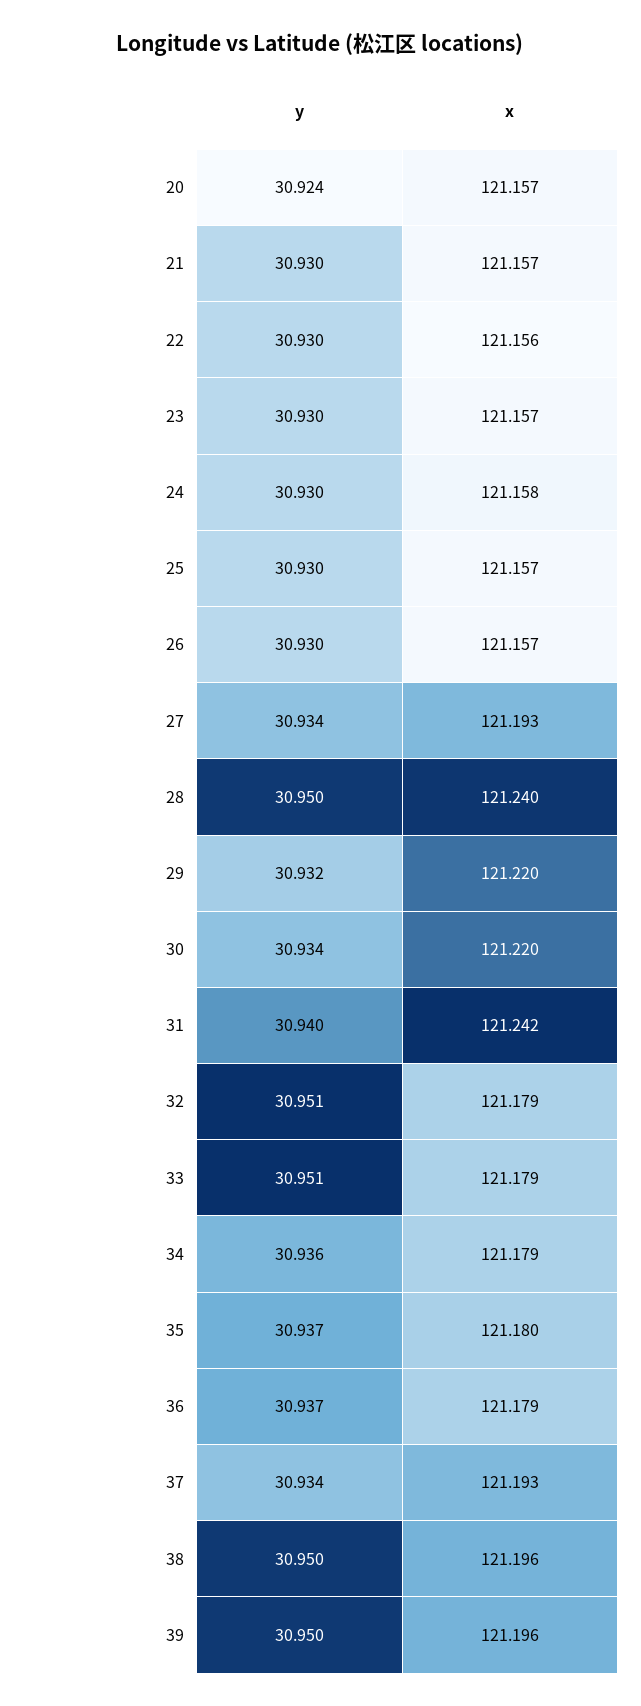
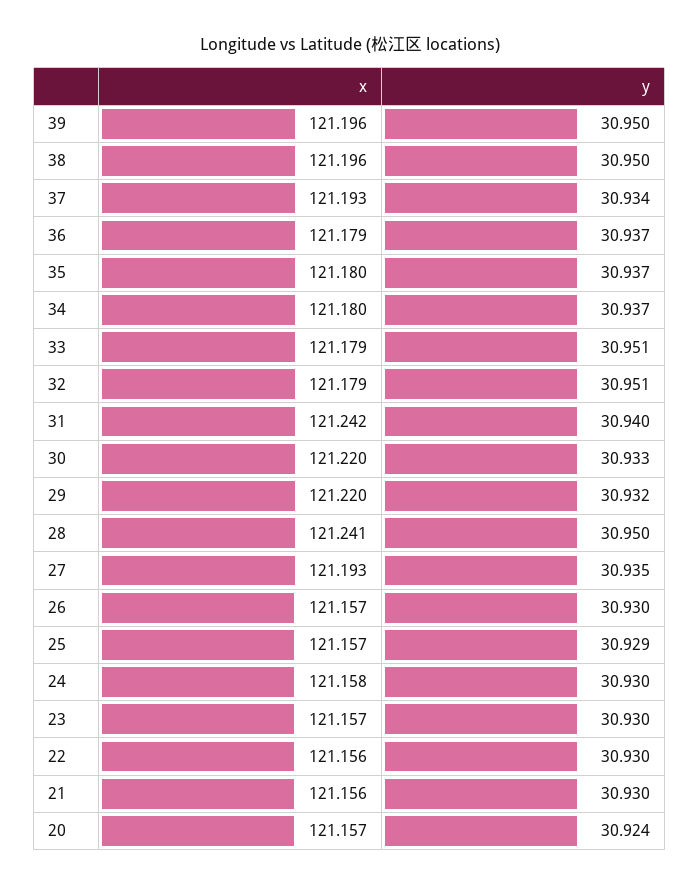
  {
    "y": {
      "20": 30.924,
      "21": 30.93,
      "22": 30.93,
      "23": 30.93,
      "24": 30.93,
-     "25": 30.93,
+     "25": 30.929,
      "26": 30.93,
-     "27": 30.934,
+     "27": 30.935,
      "28": 30.95,
      "29": 30.932,
-     "30": 30.934,
+     "30": 30.933,
      "31": 30.94,
      "32": 30.951,
      "33": 30.951,
-     "34": 30.936,
+     "34": 30.937,
      "35": 30.937,
      "36": 30.937,
      "37": 30.934,
      "38": 30.95,
      "39": 30.95
    },
    "x": {
      "20": 121.157,
-     "21": 121.157,
+     "21": 121.156,
      "22": 121.156,
      "23": 121.157,
      "24": 121.158,
      "25": 121.157,
      "26": 121.157,
      "27": 121.193,
-     "28": 121.24,
+     "28": 121.241,
      "29": 121.22,
      "30": 121.22,
      "31": 121.242,
      "32": 121.179,
      "33": 121.179,
-     "34": 121.179,
+     "34": 121.18,
      "35": 121.18,
      "36": 121.179,
      "37": 121.193,
      "38": 121.196,
      "39": 121.196
    }
  }

